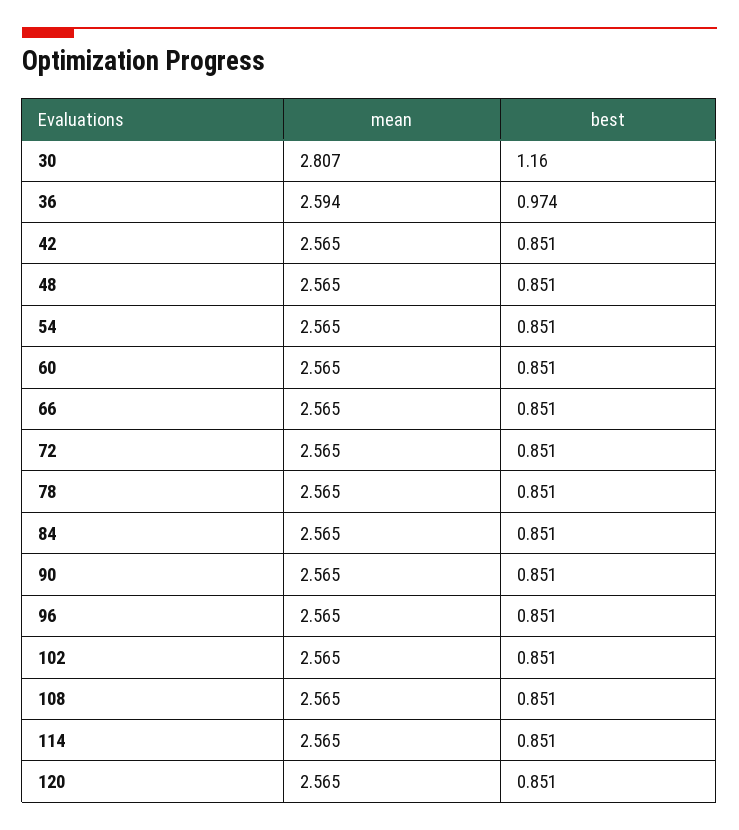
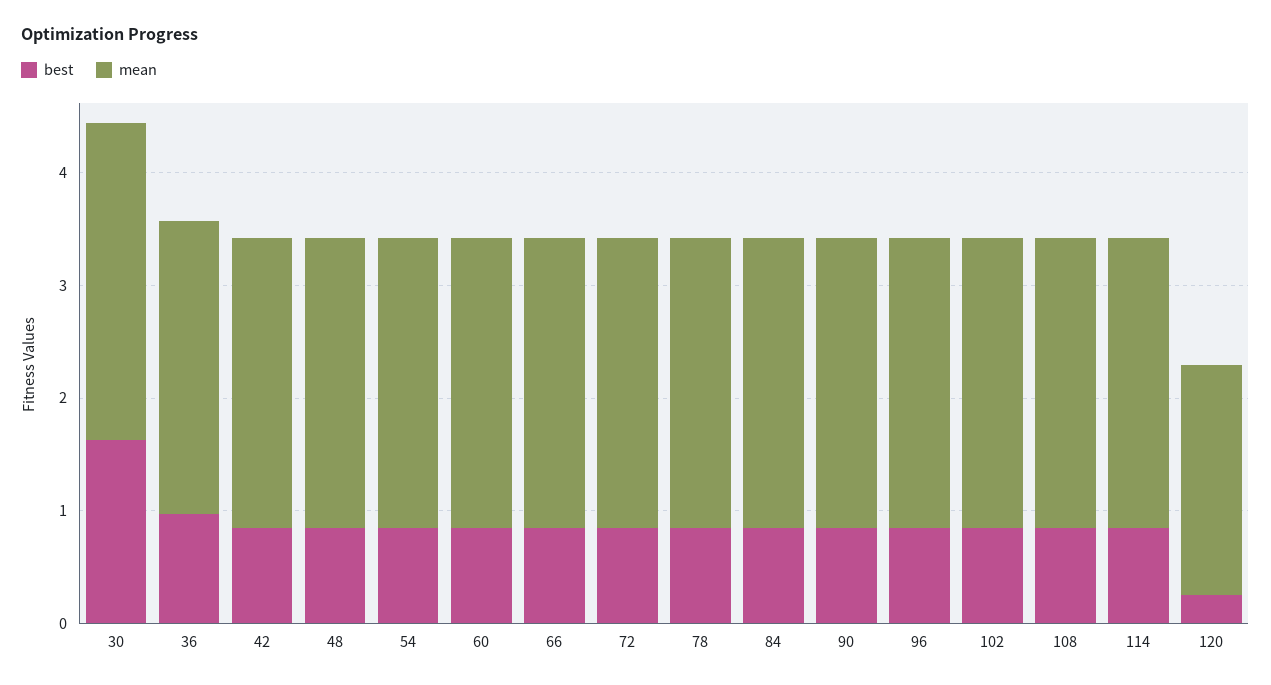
  {
    "mean": {
      "30": 2.807,
      "36": 2.594,
      "42": 2.565,
      "48": 2.565,
      "54": 2.565,
      "60": 2.565,
      "66": 2.565,
      "72": 2.565,
      "78": 2.565,
      "84": 2.565,
      "90": 2.565,
      "96": 2.565,
      "102": 2.565,
      "108": 2.565,
      "114": 2.565,
-     "120": 2.565
+     "120": 2
    },
    "best": {
-     "30": 1.16,
+     "30": 1.6,
      "36": 0.974,
      "42": 0.851,
      "48": 0.851,
      "54": 0.851,
      "60": 0.851,
      "66": 0.851,
      "72": 0.851,
      "78": 0.851,
      "84": 0.851,
      "90": 0.851,
      "96": 0.851,
      "102": 0.851,
      "108": 0.851,
      "114": 0.851,
-     "120": 0.851
+     "120": 0.2
    }
  }

